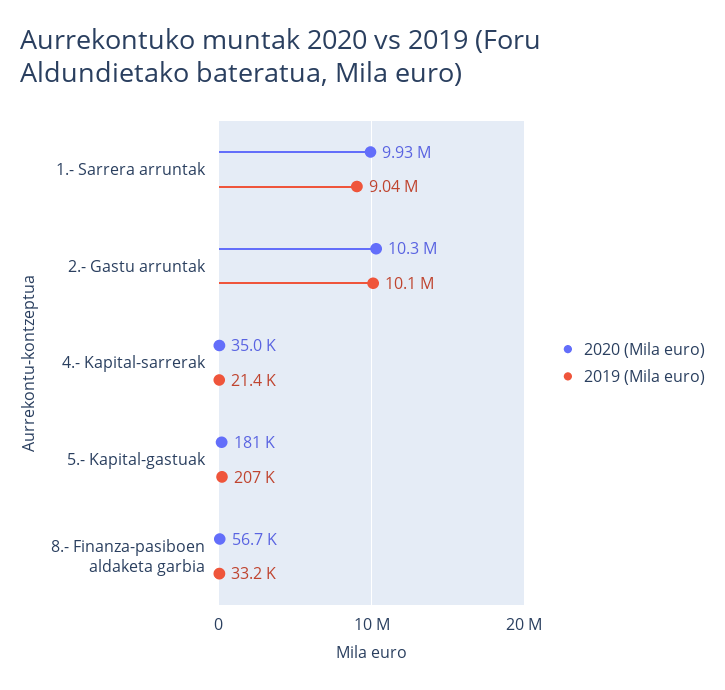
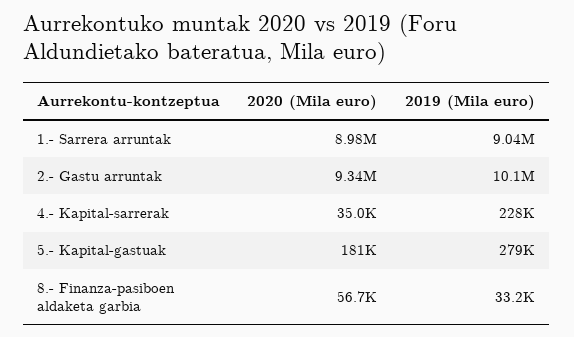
  {
    "2020 (Mila euro)": {
-     "1.- Sarrera arruntak": 9930000,
+     "1.- Sarrera arruntak": 8980000,
-     "2.- Gastu arruntak": 10300000,
+     "2.- Gastu arruntak": 9340000,
      "4.- Kapital-sarrerak": 35000,
      "5.- Kapital-gastuak": 181000,
      "8.- Finanza-pasiboen aldaketa garbia": 56700
    },
    "2019 (Mila euro)": {
      "1.- Sarrera arruntak": 9040000,
      "2.- Gastu arruntak": 10100000,
-     "4.- Kapital-sarrerak": 21400,
+     "4.- Kapital-sarrerak": 228000,
-     "5.- Kapital-gastuak": 207000,
+     "5.- Kapital-gastuak": 279000,
      "8.- Finanza-pasiboen aldaketa garbia": 33200
    }
  }

